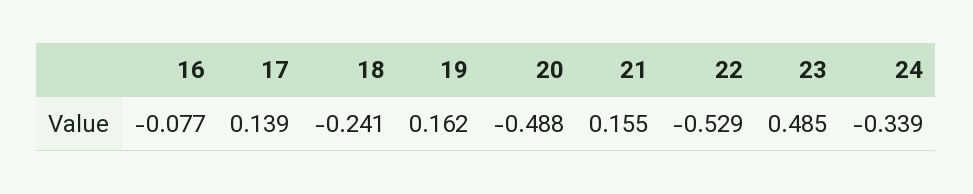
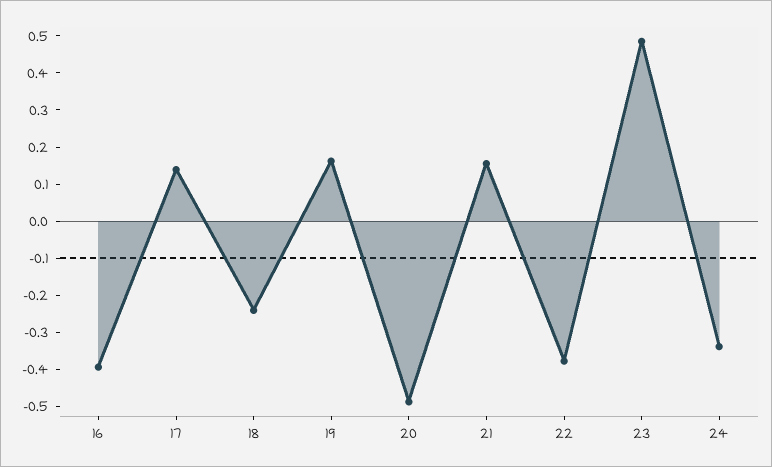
  {
-   "16": -0.077,
+   "16": -0.4,
    "17": 0.139,
    "18": -0.241,
    "19": 0.162,
    "20": -0.488,
    "21": 0.155,
-   "22": -0.529,
+   "22": -0.375,
    "23": 0.485,
    "24": -0.339
  }

